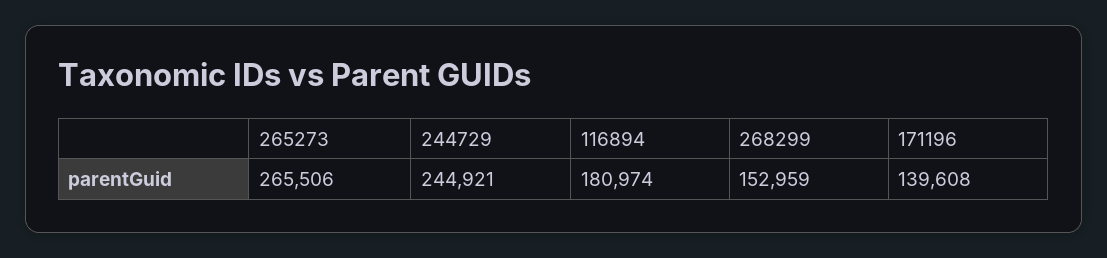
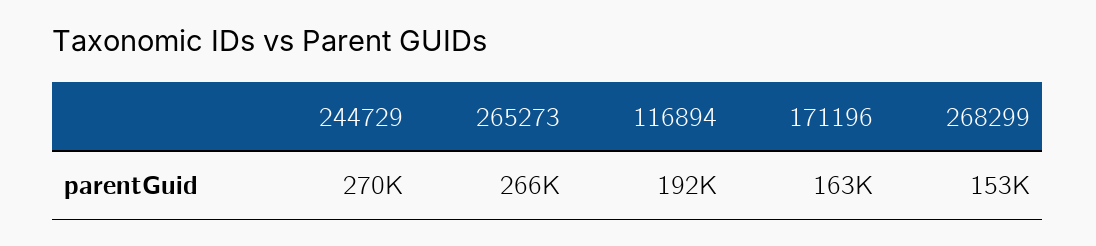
  {
    "265273": 265506,
-   "244729": 244921,
+   "244729": 270000,
-   "116894": 180974,
+   "116894": 192000,
    "268299": 152959,
-   "171196": 139608
+   "171196": 163000
  }

